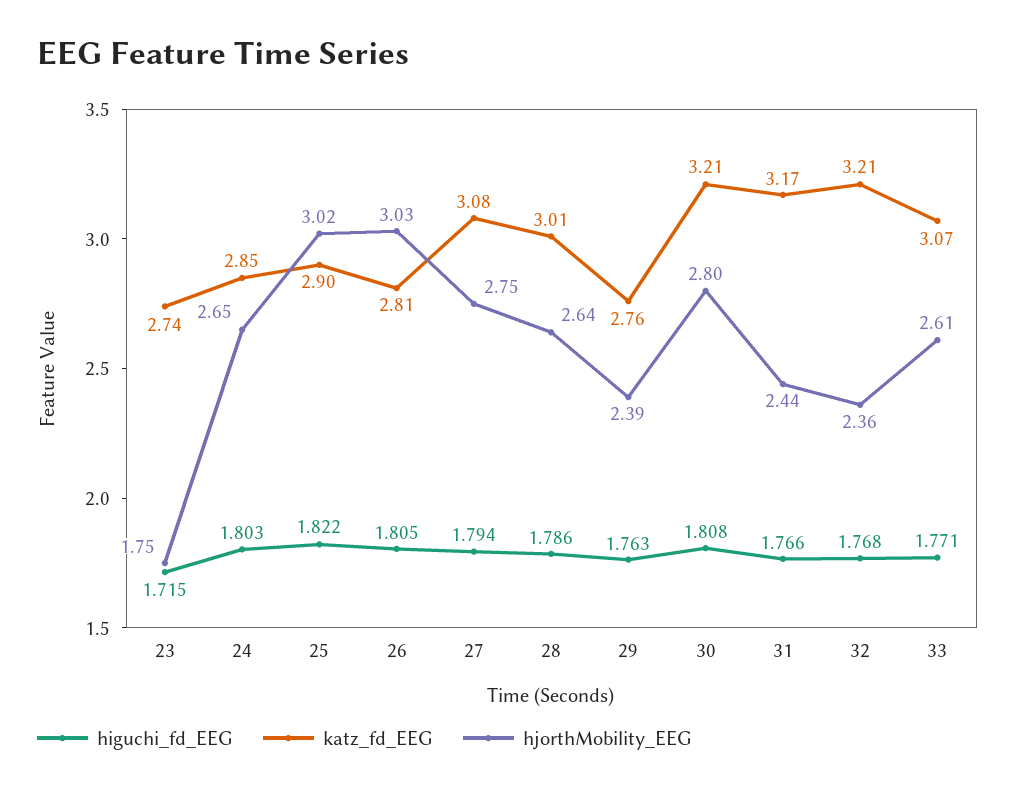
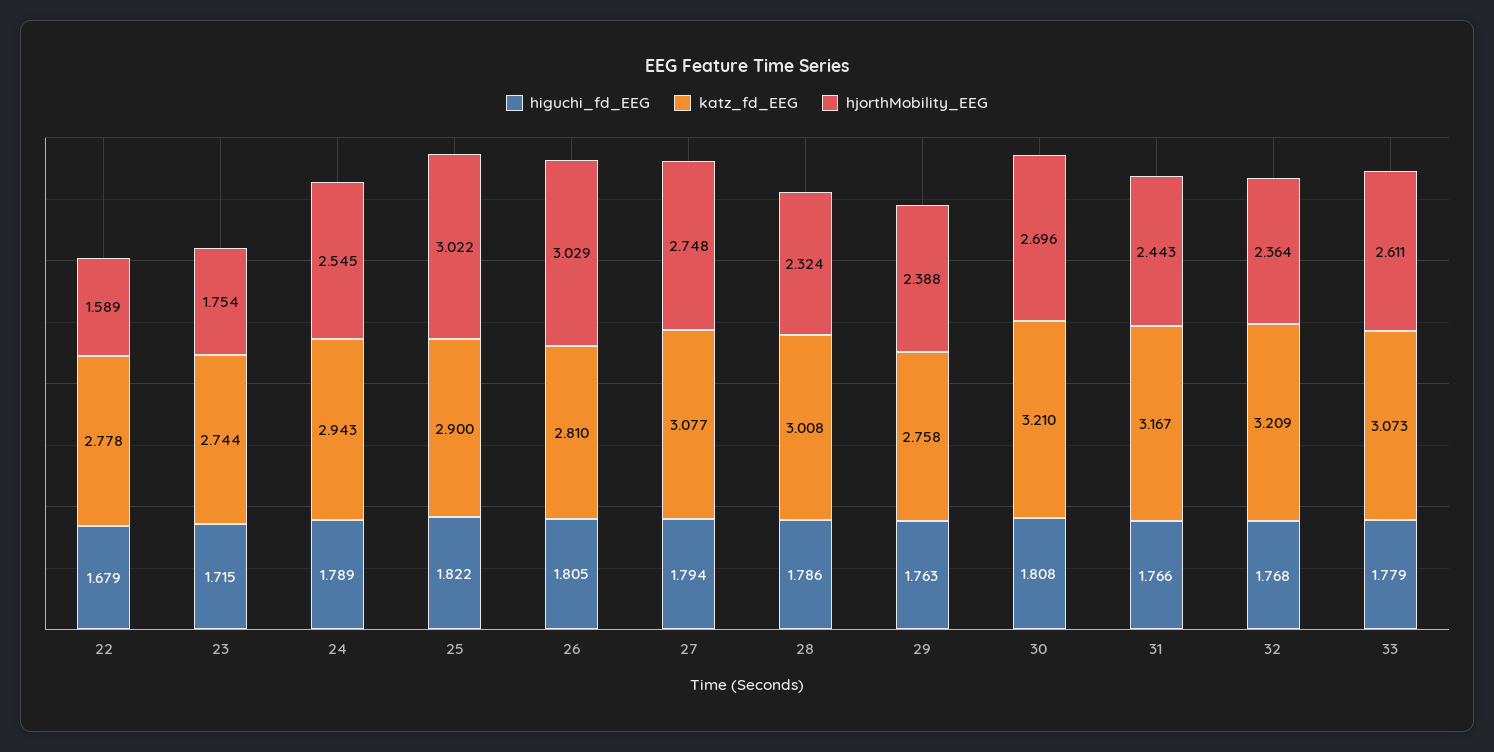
  {
    "higuchi_fd_EEG": {
      "23": 1.715,
-     "24": 1.803,
+     "24": 1.789,
      "25": 1.822,
      "26": 1.805,
      "27": 1.794,
      "28": 1.786,
      "29": 1.763,
      "30": 1.808,
      "31": 1.766,
      "32": 1.768,
-     "33": 1.771
+     "33": 1.779,
+     "22": 1.679
    },
    "katz_fd_EEG": {
      "23": 2.744,
-     "24": 2.85,
+     "24": 2.943,
      "25": 2.9,
      "26": 2.81,
      "27": 3.077,
      "28": 3.008,
      "29": 2.758,
      "30": 3.21,
      "31": 3.167,
      "32": 3.209,
-     "33": 3.073
+     "33": 3.073,
+     "22": 2.778
    },
    "hjorthMobility_EEG": {
      "23": 1.754,
-     "24": 2.65,
+     "24": 2.545,
      "25": 3.022,
      "26": 3.029,
      "27": 2.748,
-     "28": 2.64,
+     "28": 2.324,
      "29": 2.388,
-     "30": 2.8,
+     "30": 2.696,
      "31": 2.443,
      "32": 2.364,
-     "33": 2.611
+     "33": 2.611,
+     "22": 1.589
    }
  }

